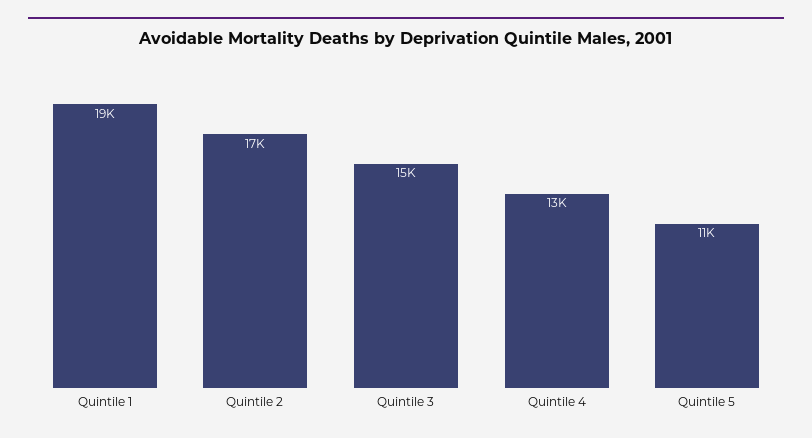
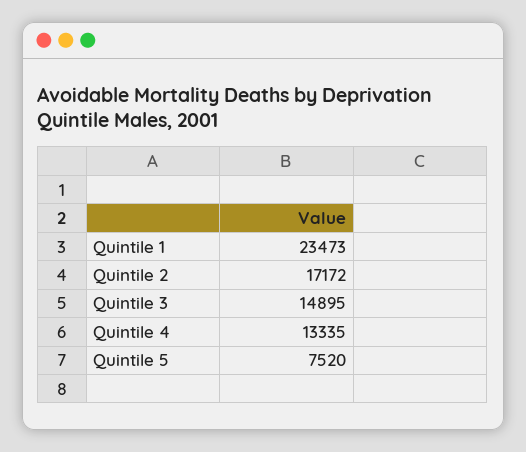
  {
-   "Quintile 1": 19000,
+   "Quintile 1": 23473,
    "Quintile 2": 17172,
    "Quintile 3": 14895,
    "Quintile 4": 13335,
-   "Quintile 5": 11000
+   "Quintile 5": 7520
  }

